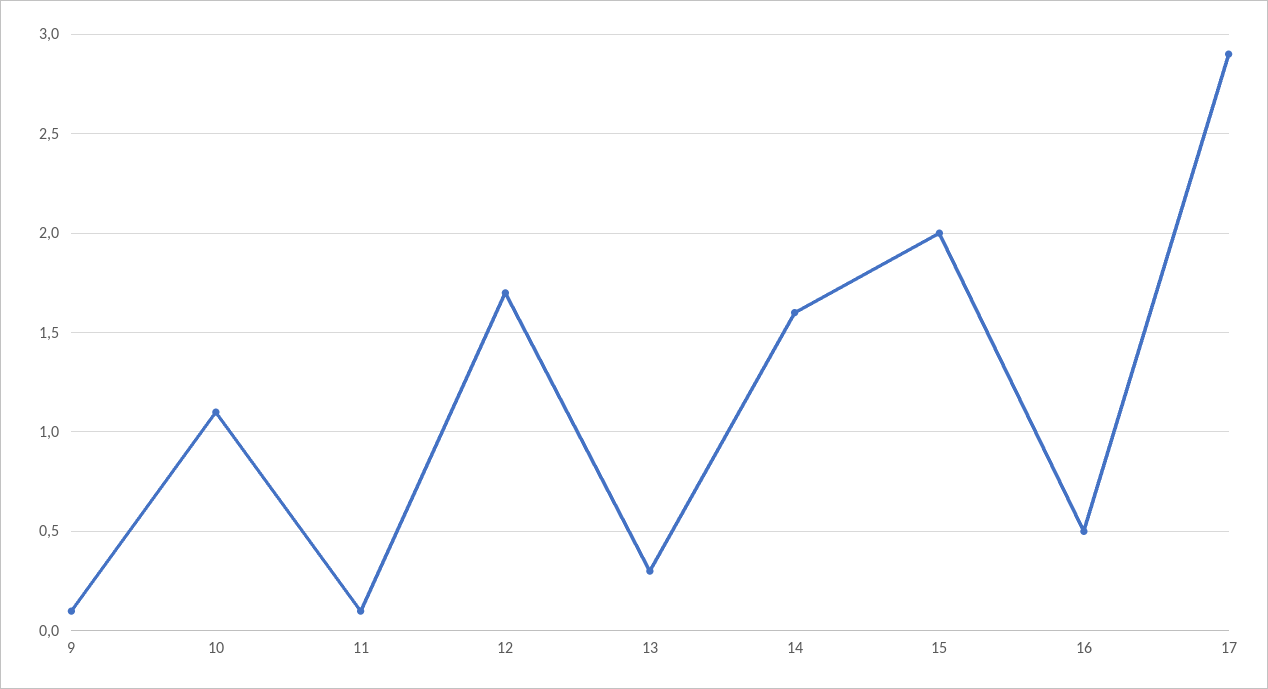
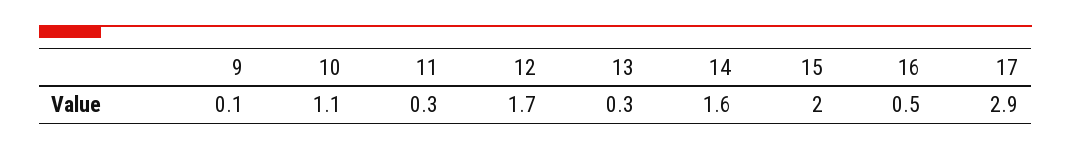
  {
    "9": 0.1,
    "10": 1.1,
-   "11": 0.1,
+   "11": 0.3,
    "12": 1.7,
    "13": 0.3,
    "14": 1.6,
    "15": 2,
    "16": 0.5,
    "17": 2.9
  }

